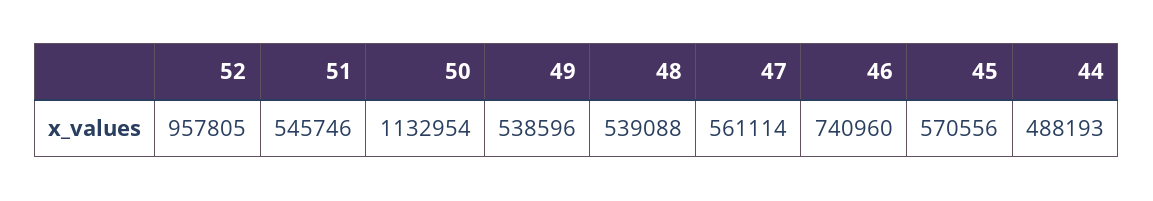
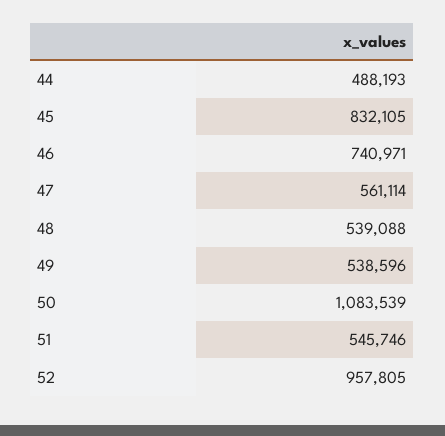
  {
    "52": 957805,
    "51": 545746,
-   "50": 1132954,
+   "50": 1083539,
    "49": 538596,
    "48": 539088,
    "47": 561114,
-   "46": 740960,
+   "46": 740971,
-   "45": 570556,
+   "45": 832105,
    "44": 488193
  }

